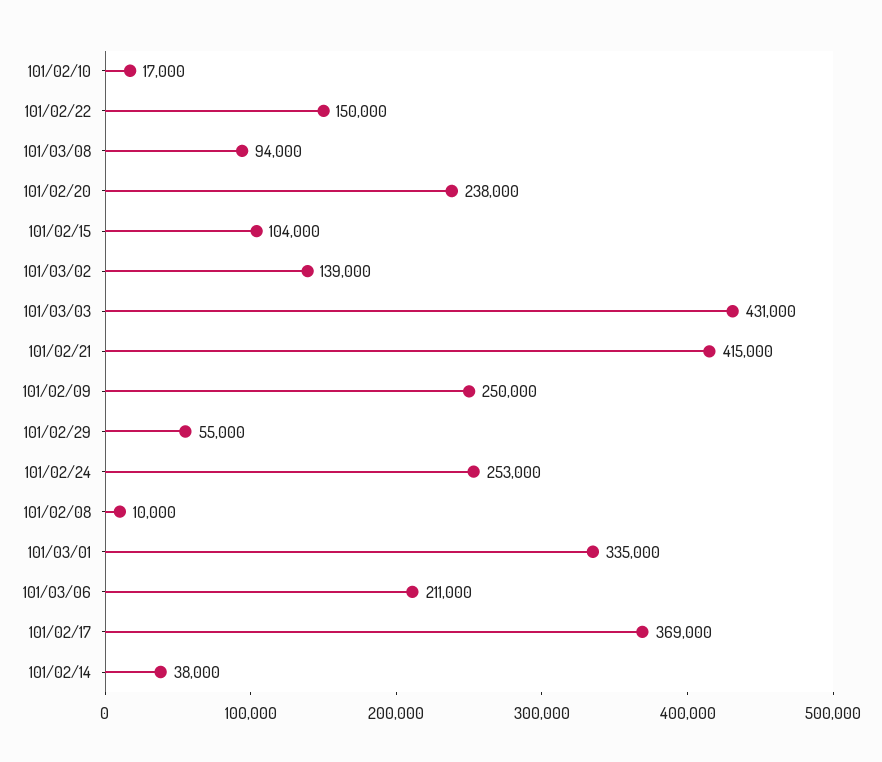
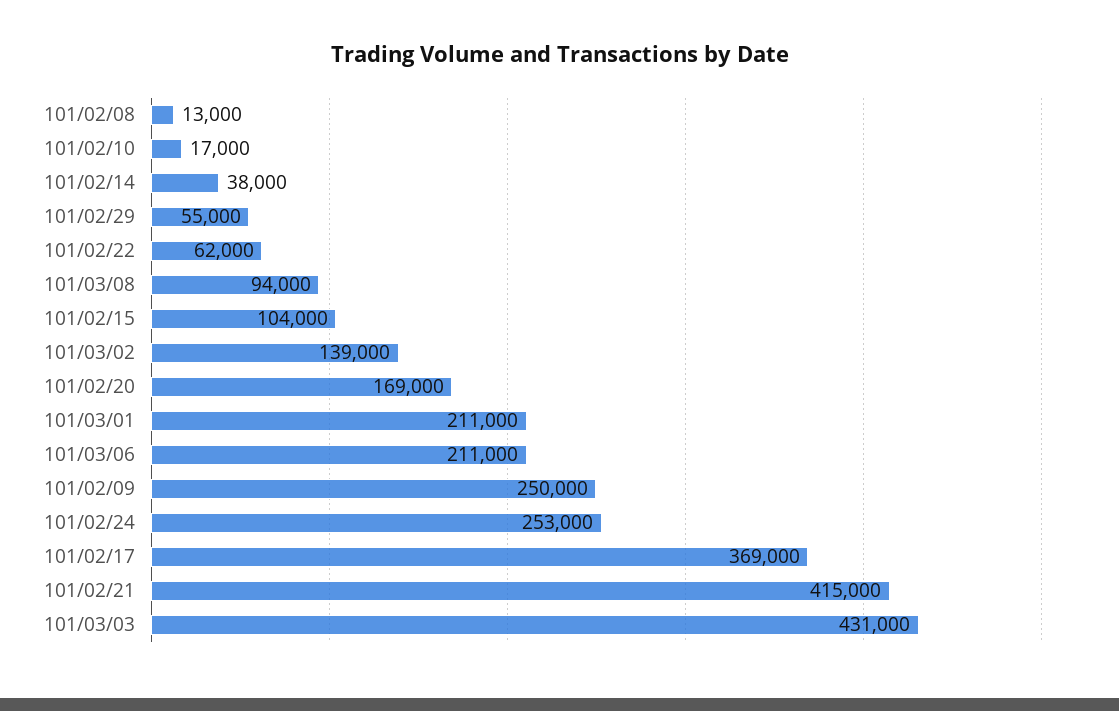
  {
    "101/02/10": 17000,
-   "101/02/22": 150000,
+   "101/02/22": 62000,
    "101/03/08": 94000,
-   "101/02/20": 238000,
+   "101/02/20": 169000,
    "101/02/15": 104000,
    "101/03/02": 139000,
    "101/03/03": 431000,
    "101/02/21": 415000,
    "101/02/09": 250000,
    "101/02/29": 55000,
    "101/02/24": 253000,
-   "101/02/08": 10000,
+   "101/02/08": 13000,
-   "101/03/01": 335000,
+   "101/03/01": 211000,
    "101/03/06": 211000,
    "101/02/17": 369000,
    "101/02/14": 38000
  }

